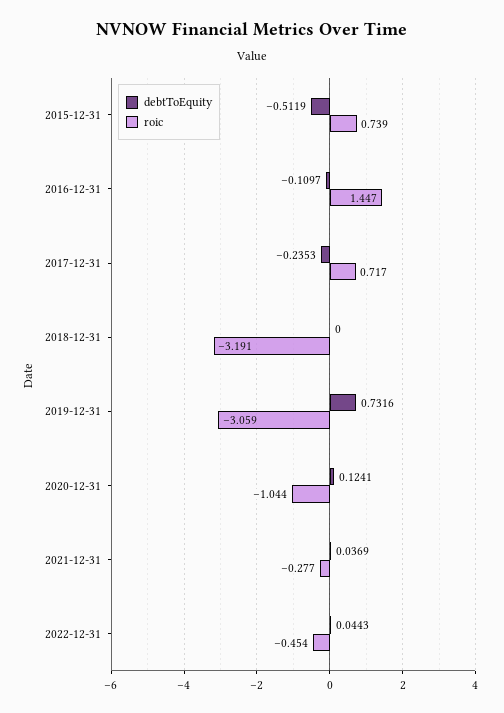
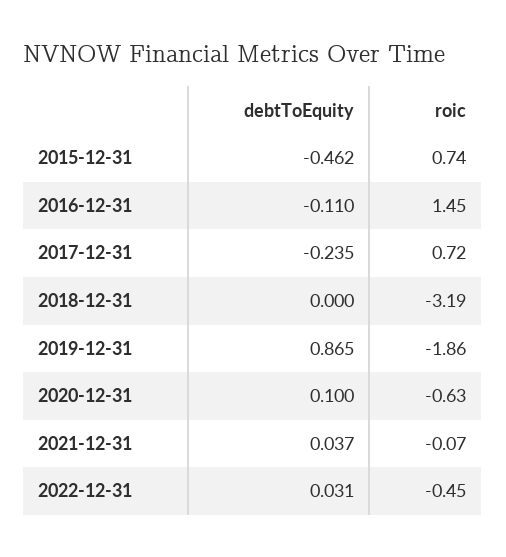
  {
    "debtToEquity": {
-     "2015-12-31": -0.5119,
+     "2015-12-31": -0.462,
      "2016-12-31": -0.1097,
      "2017-12-31": -0.2353,
      "2018-12-31": 0,
-     "2019-12-31": 0.7316,
+     "2019-12-31": 0.865,
-     "2020-12-31": 0.1241,
+     "2020-12-31": 0.1,
      "2021-12-31": 0.0369,
-     "2022-12-31": 0.0443
+     "2022-12-31": 0.031
    },
    "roic": {
      "2015-12-31": 0.739,
      "2016-12-31": 1.447,
      "2017-12-31": 0.717,
      "2018-12-31": -3.191,
-     "2019-12-31": -3.059,
+     "2019-12-31": -1.86,
-     "2020-12-31": -1.044,
+     "2020-12-31": -0.63,
-     "2021-12-31": -0.277,
+     "2021-12-31": -0.07,
      "2022-12-31": -0.454
    }
  }

